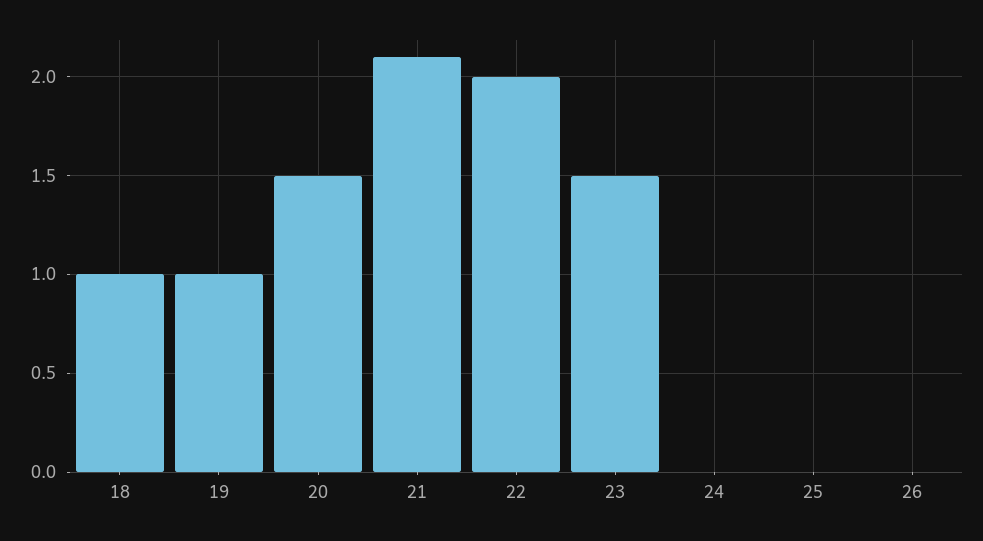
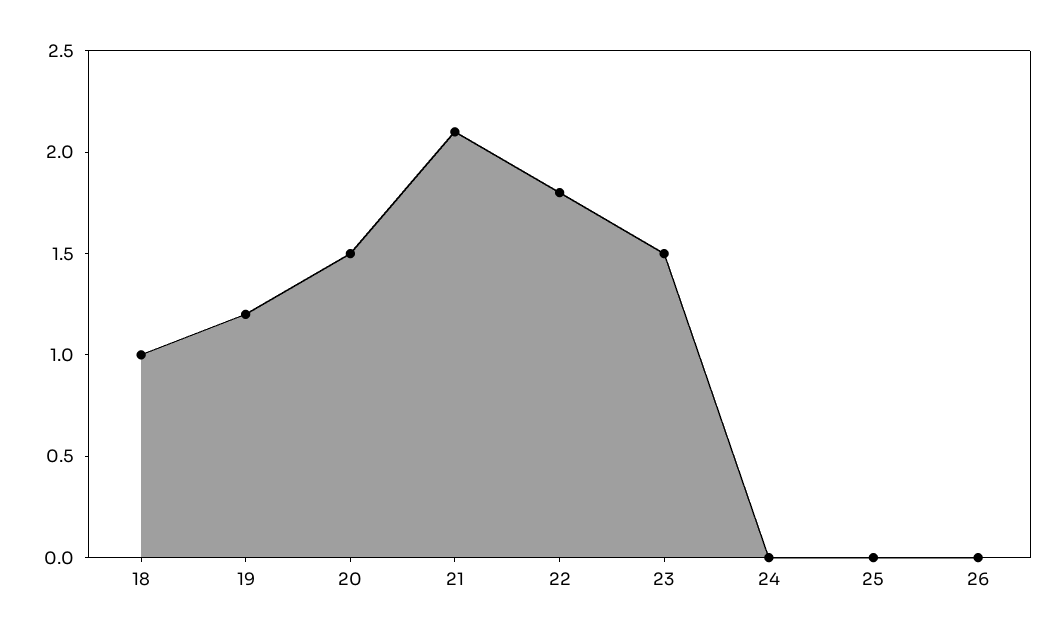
  {
    "18": 1,
-   "19": 1,
+   "19": 1.2,
    "20": 1.5,
    "21": 2.1,
-   "22": 2,
+   "22": 1.8,
    "23": 1.5,
    "24": 0,
    "25": 0,
    "26": 0
  }

